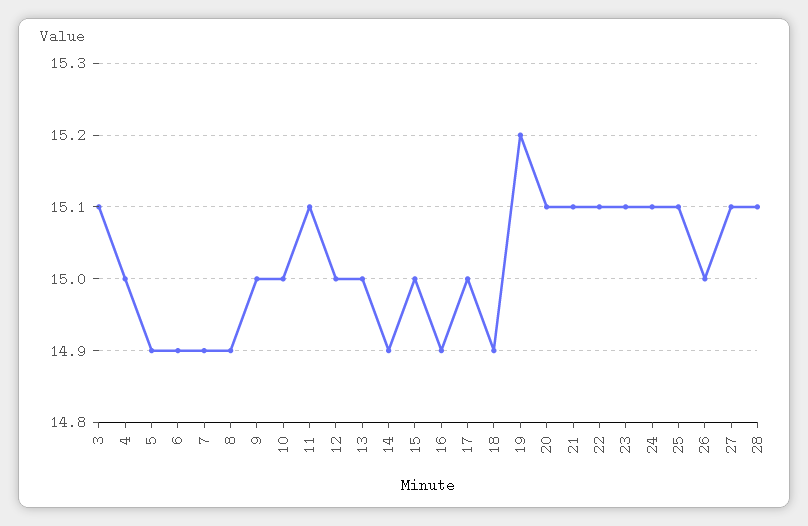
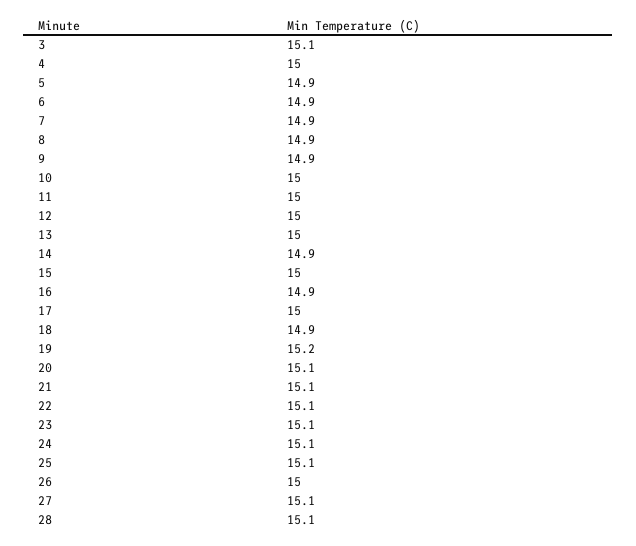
  {
    "3": 15.1,
    "4": 15,
    "5": 14.9,
    "6": 14.9,
    "7": 14.9,
    "8": 14.9,
-   "9": 15,
+   "9": 14.9,
    "10": 15,
-   "11": 15.1,
+   "11": 15,
    "12": 15,
    "13": 15,
    "14": 14.9,
    "15": 15,
    "16": 14.9,
    "17": 15,
    "18": 14.9,
    "19": 15.2,
    "20": 15.1,
    "21": 15.1,
    "22": 15.1,
    "23": 15.1,
    "24": 15.1,
    "25": 15.1,
    "26": 15,
    "27": 15.1,
    "28": 15.1
  }

